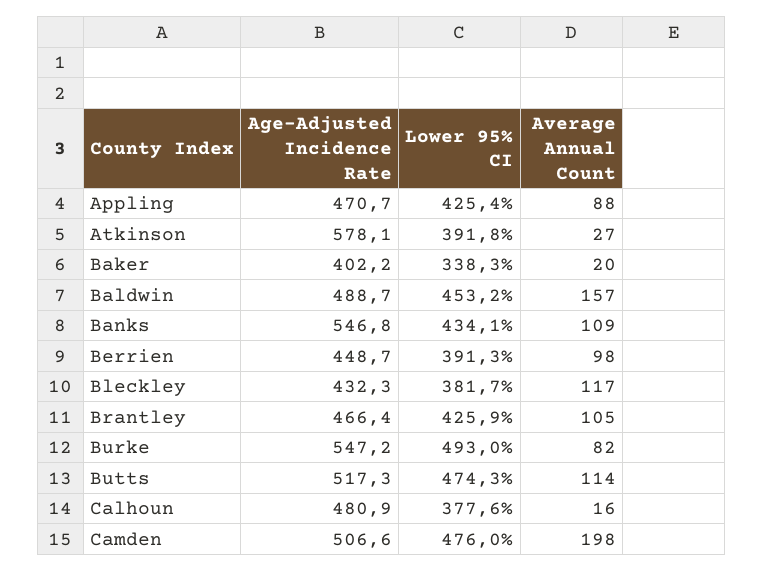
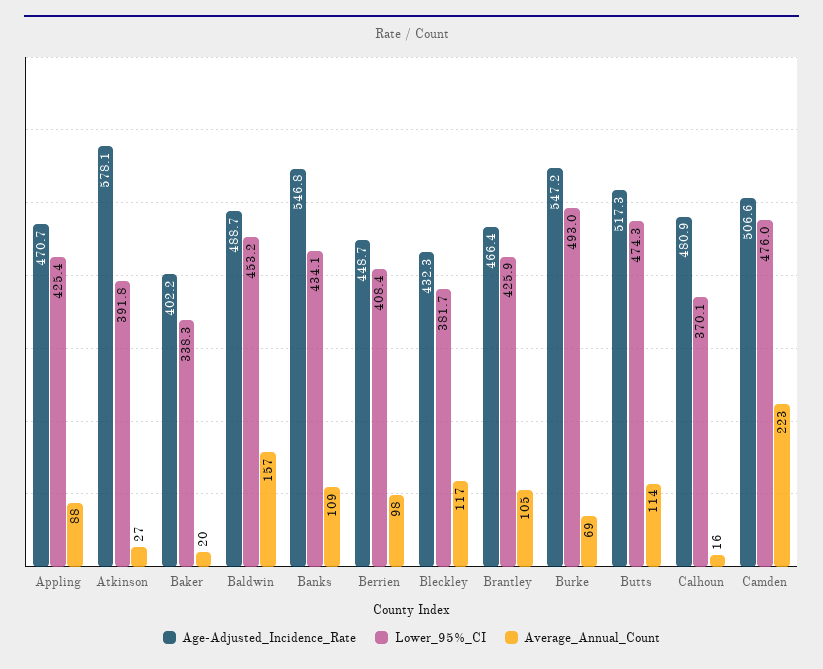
  {
    "Age-Adjusted Incidence Rate": {
      "Appling": 470.7,
      "Atkinson": 578.1,
      "Baker": 402.2,
      "Baldwin": 488.7,
      "Banks": 546.8,
      "Berrien": 448.7,
      "Bleckley": 432.3,
      "Brantley": 466.4,
      "Burke": 547.2,
      "Butts": 517.3,
      "Calhoun": 480.9,
      "Camden": 506.6
    },
    "Lower 95% CI": {
      "Appling": 425.4,
      "Atkinson": 391.8,
      "Baker": 338.3,
      "Baldwin": 453.2,
      "Banks": 434.1,
-     "Berrien": 391.3,
+     "Berrien": 408.4,
      "Bleckley": 381.7,
      "Brantley": 425.9,
      "Burke": 493,
      "Butts": 474.3,
-     "Calhoun": 377.6,
+     "Calhoun": 370.1,
      "Camden": 476
    },
    "Average Annual Count": {
      "Appling": 88,
      "Atkinson": 27,
      "Baker": 20,
      "Baldwin": 157,
      "Banks": 109,
      "Berrien": 98,
      "Bleckley": 117,
      "Brantley": 105,
-     "Burke": 82,
+     "Burke": 69,
      "Butts": 114,
      "Calhoun": 16,
-     "Camden": 198
+     "Camden": 223
    }
  }

